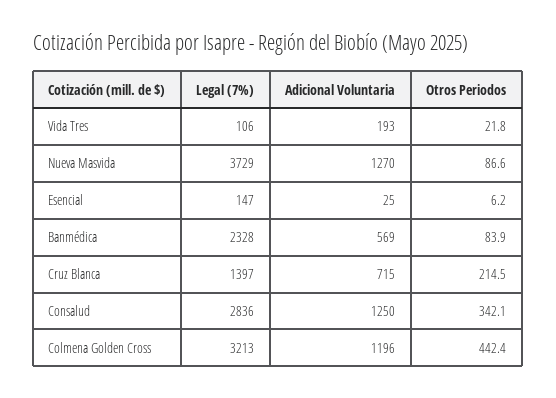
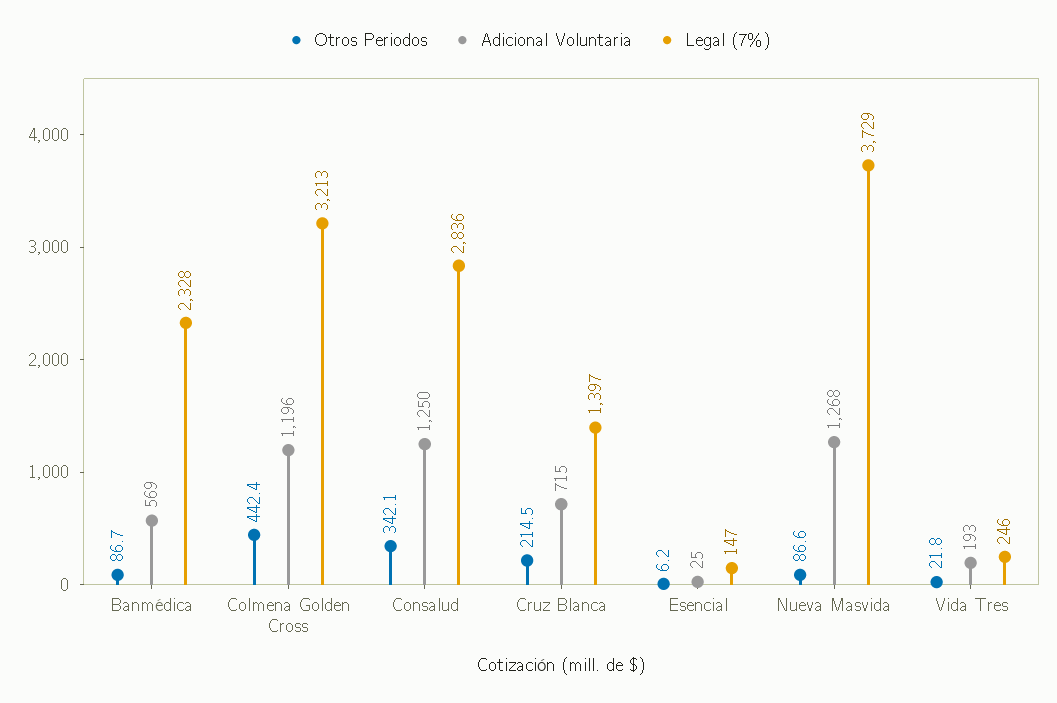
  {
    "Legal (7%)": {
-     "Vida Tres": 106,
+     "Vida Tres": 246,
      "Nueva Masvida": 3729,
      "Esencial": 147,
      "Banmédica": 2328,
      "Cruz Blanca": 1397,
      "Consalud": 2836,
      "Colmena Golden Cross": 3213
    },
    "Adicional Voluntaria": {
      "Vida Tres": 193,
-     "Nueva Masvida": 1270,
+     "Nueva Masvida": 1268,
      "Esencial": 25,
      "Banmédica": 569,
      "Cruz Blanca": 715,
      "Consalud": 1250,
      "Colmena Golden Cross": 1196
    },
    "Otros Periodos": {
      "Vida Tres": 21.8,
      "Nueva Masvida": 86.6,
      "Esencial": 6.2,
-     "Banmédica": 83.9,
+     "Banmédica": 86.7,
      "Cruz Blanca": 214.5,
      "Consalud": 342.1,
      "Colmena Golden Cross": 442.4
    }
  }

